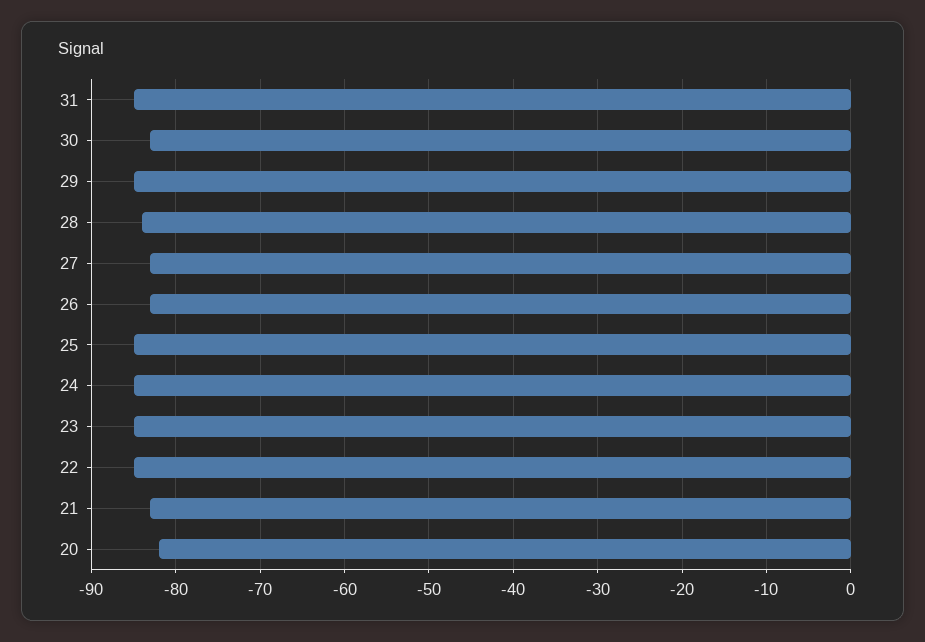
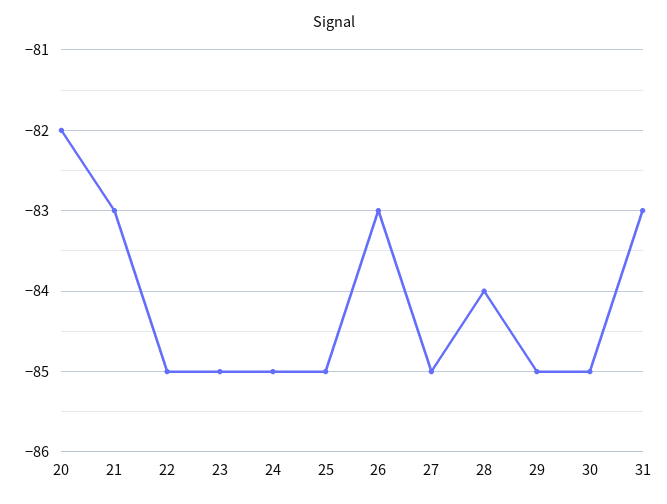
  {
-   "31": -85,
+   "31": -83,
-   "30": -83,
+   "30": -85,
    "29": -85,
    "28": -84,
-   "27": -83,
+   "27": -85,
    "26": -83,
    "25": -85,
    "24": -85,
    "23": -85,
    "22": -85,
    "21": -83,
    "20": -82
  }

